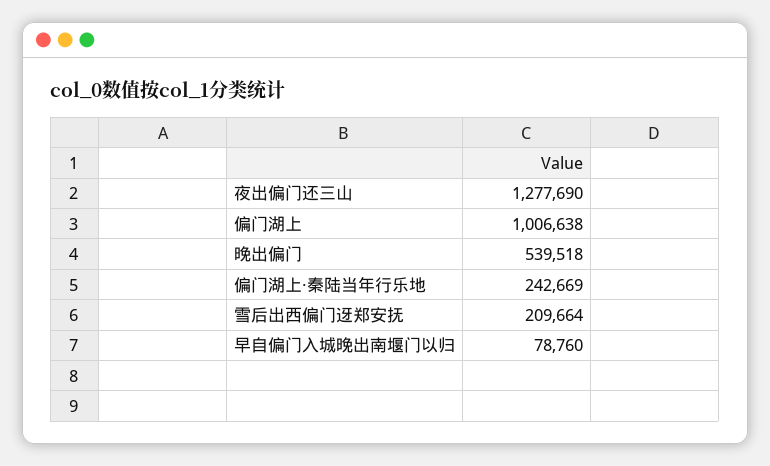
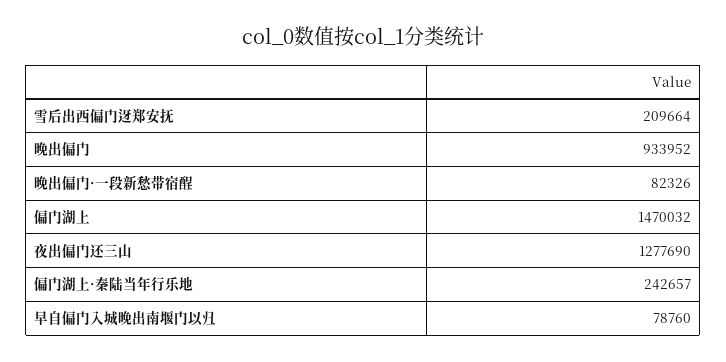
  {
    "夜出偏门还三山": 1277690,
-   "偏门湖上": 1006638,
+   "偏门湖上": 1470032,
-   "晚出偏门": 539518,
+   "晚出偏门": 933952,
-   "偏门湖上·秦陆当年行乐地": 242669,
+   "偏门湖上·秦陆当年行乐地": 242657,
    "雪后出西偏门迓郑安抚": 209664,
-   "早自偏门入城晚出南堰门以归": 78760
+   "早自偏门入城晚出南堰门以归": 78760,
+   "晚出偏门·一段新愁带宿酲": 82326
  }

